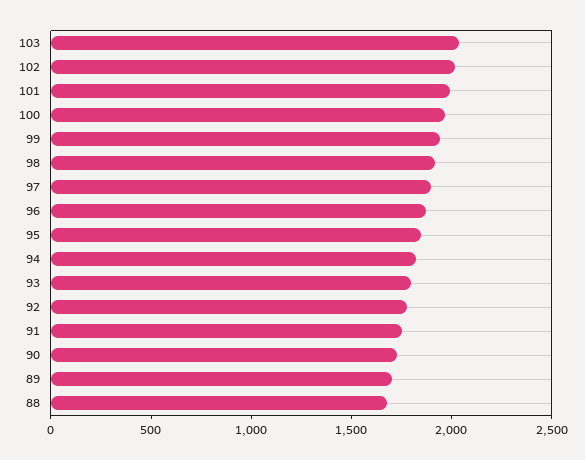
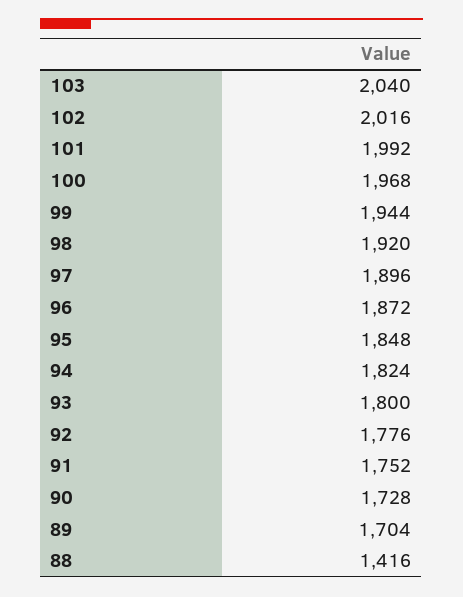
  {
    "103": 2040,
    "102": 2016,
    "101": 1992,
    "100": 1968,
    "99": 1944,
    "98": 1920,
    "97": 1896,
    "96": 1872,
    "95": 1848,
    "94": 1824,
    "93": 1800,
    "92": 1776,
    "91": 1752,
    "90": 1728,
    "89": 1704,
-   "88": 1700
+   "88": 1416
  }

